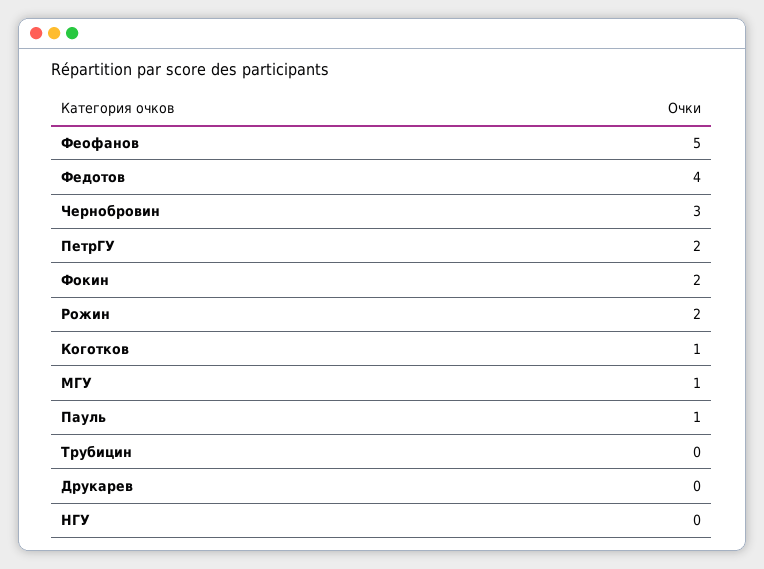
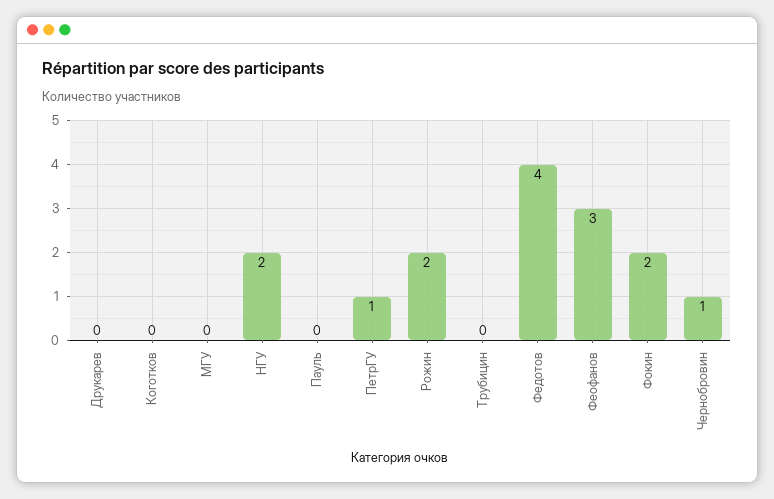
  {
-   "Феофанов": 5,
+   "Феофанов": 3,
    "Федотов": 4,
-   "Чернобровин": 3,
+   "Чернобровин": 1,
-   "ПетрГУ": 2,
+   "ПетрГУ": 1,
    "Фокин": 2,
    "Рожин": 2,
-   "Коготков": 1,
+   "Коготков": 0,
-   "МГУ": 1,
+   "МГУ": 0,
-   "Пауль": 1,
+   "Пауль": 0,
    "Трубицин": 0,
    "Друкарев": 0,
-   "НГУ": 0
+   "НГУ": 2
  }

